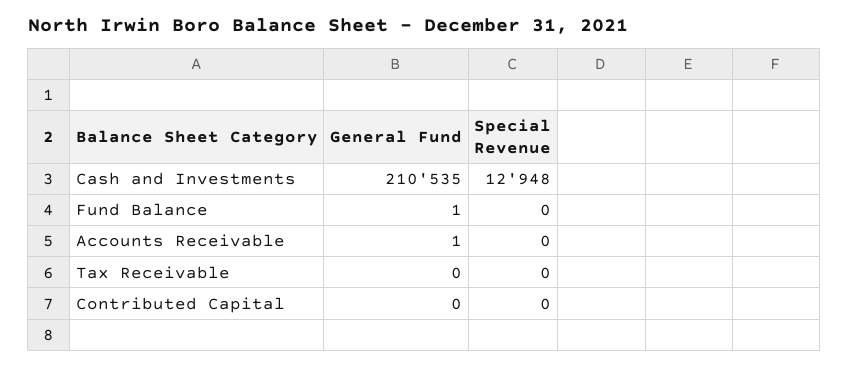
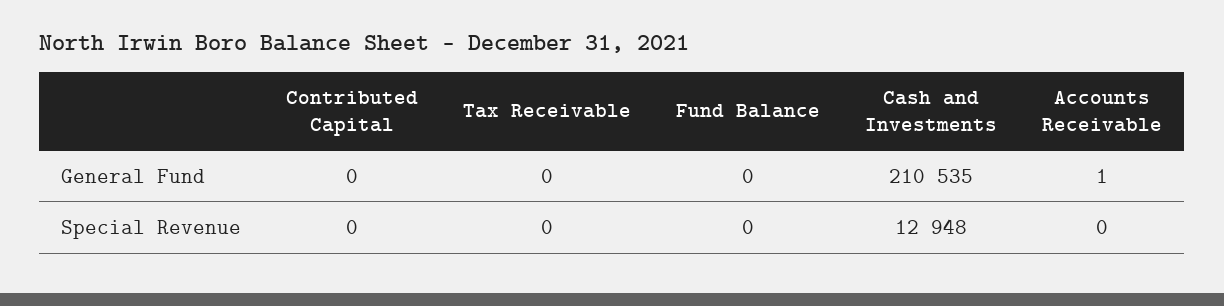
  {
    "General Fund": {
      "Cash and Investments": 210535,
-     "Fund Balance": 1,
+     "Fund Balance": 0,
      "Accounts Receivable": 1,
      "Tax Receivable": 0,
      "Contributed Capital": 0
    },
    "Special Revenue": {
      "Cash and Investments": 12948,
      "Fund Balance": 0,
      "Accounts Receivable": 0,
      "Tax Receivable": 0,
      "Contributed Capital": 0
    }
  }

